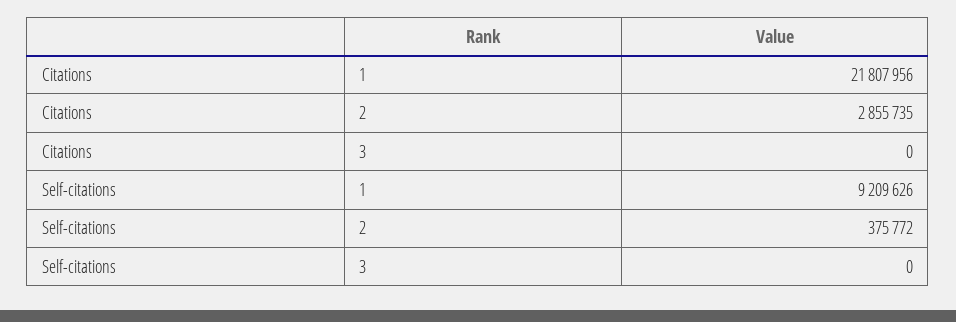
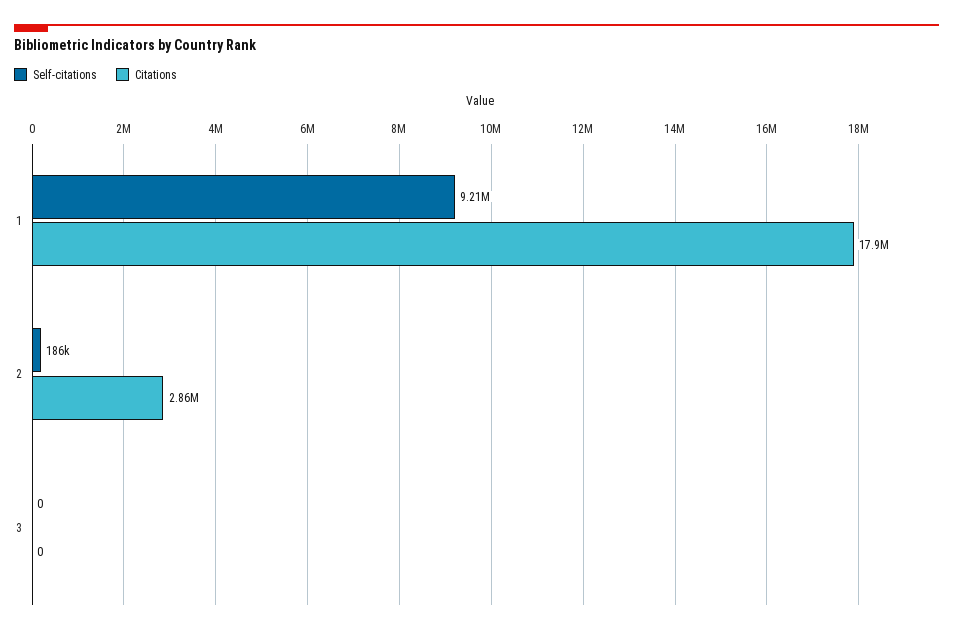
  {
    "Citations": {
-     "1": 21807956,
+     "1": 17900000,
      "2": 2855735,
      "3": 0
    },
    "Self-citations": {
      "1": 9209626,
-     "2": 375772,
+     "2": 186000,
      "3": 0
    }
  }

